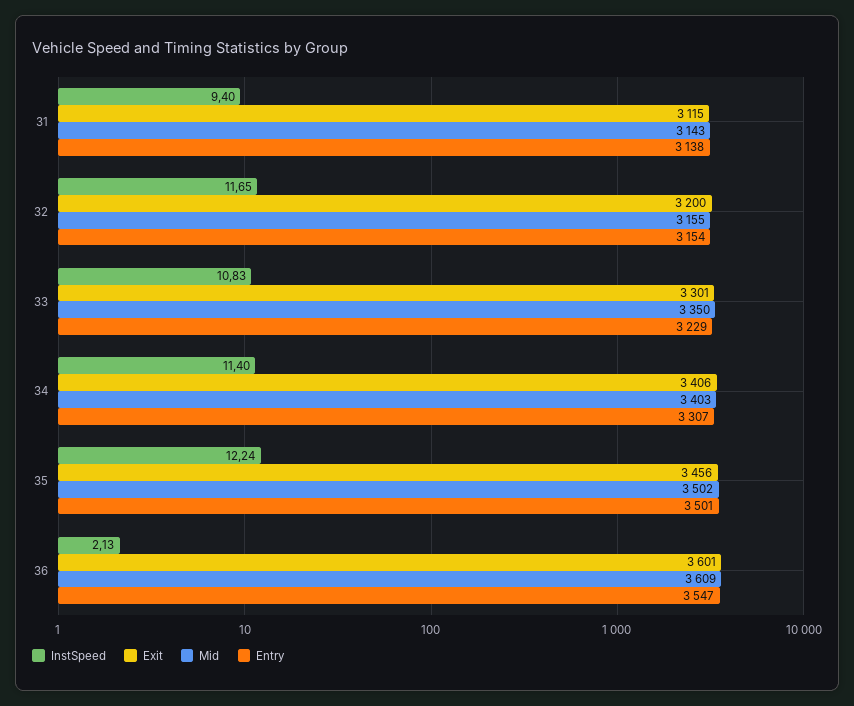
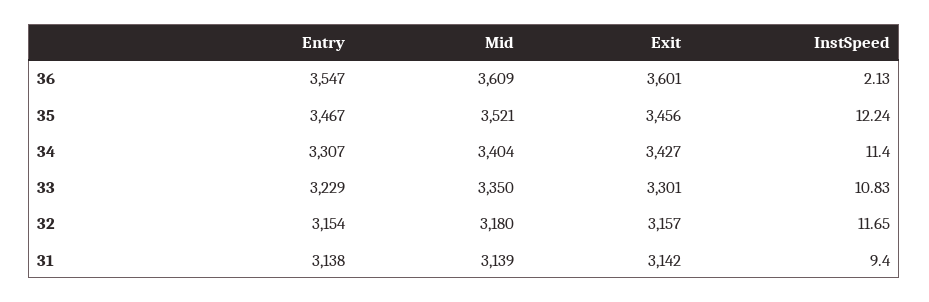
  {
    "InstSpeed": {
      "31": 9.4,
      "32": 11.65,
      "33": 10.83,
      "34": 11.4,
      "35": 12.24,
      "36": 2.13
    },
    "Exit": {
-     "31": 3115,
+     "31": 3142,
-     "32": 3200,
+     "32": 3157,
      "33": 3301,
-     "34": 3406,
+     "34": 3427,
      "35": 3456,
      "36": 3601
    },
    "Mid": {
-     "31": 3143,
+     "31": 3139,
-     "32": 3155,
+     "32": 3180,
      "33": 3350,
-     "34": 3403,
+     "34": 3404,
-     "35": 3502,
+     "35": 3521,
      "36": 3609
    },
    "Entry": {
      "31": 3138,
      "32": 3154,
      "33": 3229,
      "34": 3307,
-     "35": 3501,
+     "35": 3467,
      "36": 3547
    }
  }

